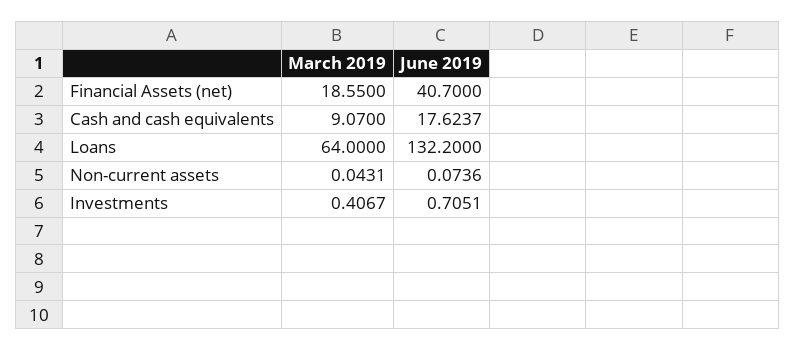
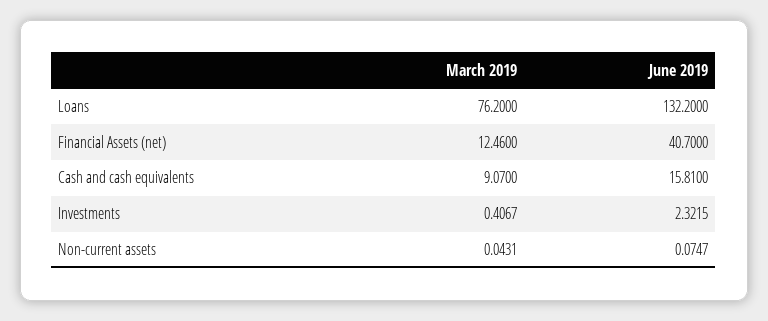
  {
    "March 2019": {
-     "Financial Assets (net)": 18.55,
+     "Financial Assets (net)": 12.46,
      "Cash and cash equivalents": 9.07,
-     "Loans": 64,
+     "Loans": 76.2,
      "Non-current assets": 0.0431,
      "Investments": 0.4067
    },
    "June 2019": {
      "Financial Assets (net)": 40.7,
-     "Cash and cash equivalents": 17.6237,
+     "Cash and cash equivalents": 15.81,
      "Loans": 132.2,
-     "Non-current assets": 0.0736,
+     "Non-current assets": 0.0747,
-     "Investments": 0.7051
+     "Investments": 2.3215
    }
  }

